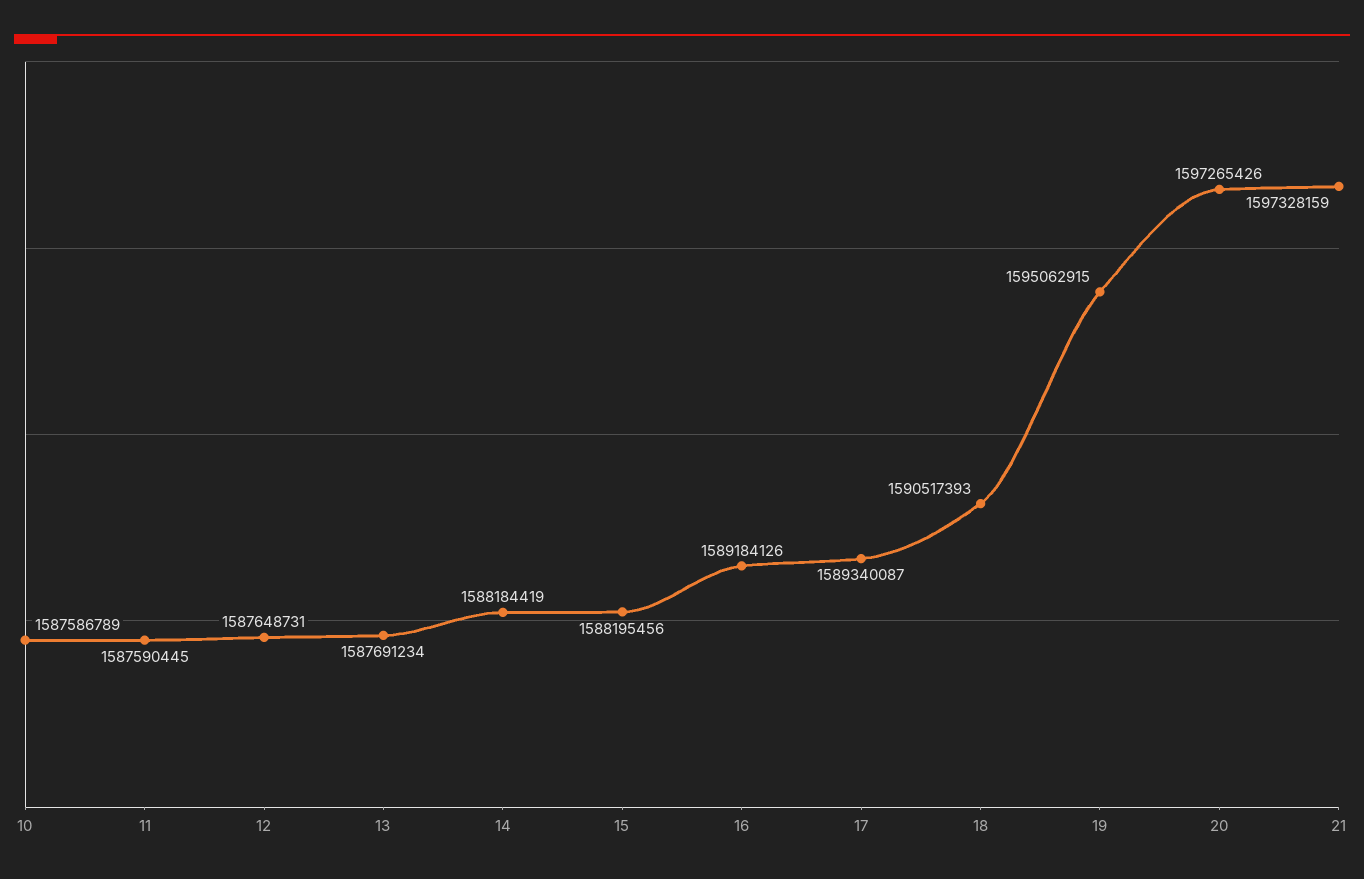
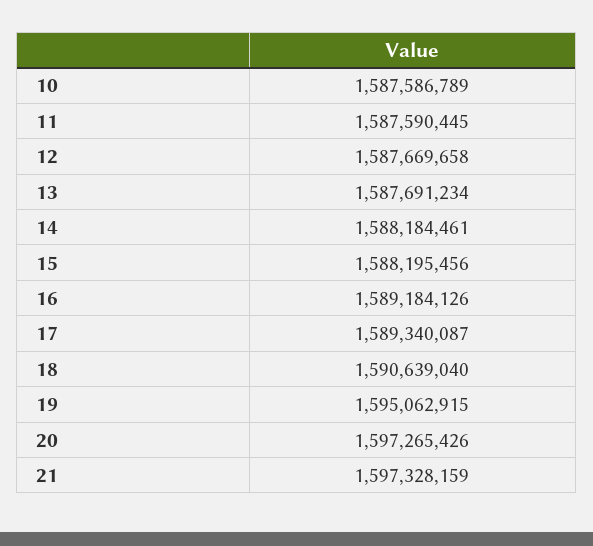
  {
    "10": 1587586789,
    "11": 1587590445,
-   "12": 1587648731,
+   "12": 1587669658,
    "13": 1587691234,
-   "14": 1588184419,
+   "14": 1588184461,
    "15": 1588195456,
    "16": 1589184126,
    "17": 1589340087,
-   "18": 1590517393,
+   "18": 1590639040,
    "19": 1595062915,
    "20": 1597265426,
    "21": 1597328159
  }

